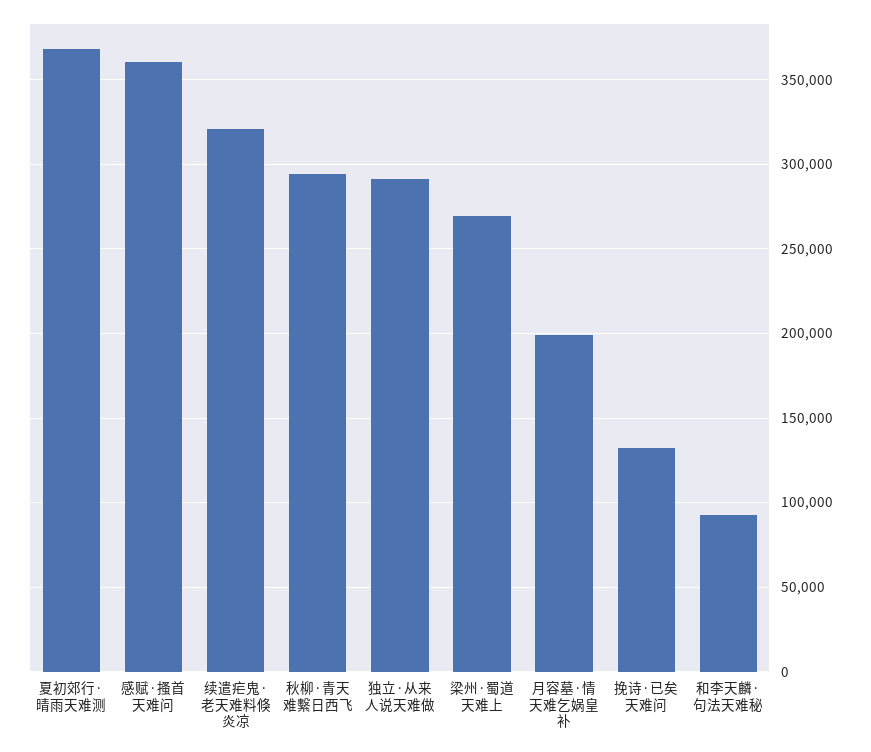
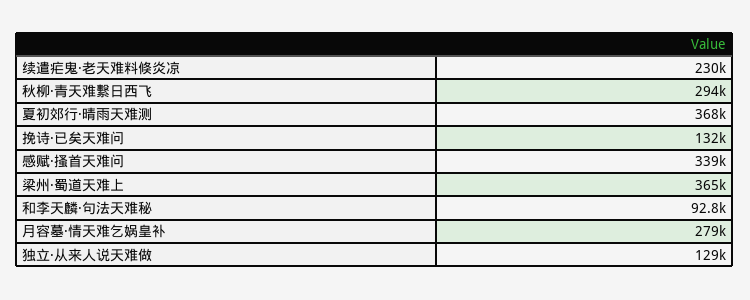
  {
    "夏初郊行·晴雨天难测": 368000,
-   "感赋·搔首天难问": 360000,
+   "感赋·搔首天难问": 339000,
-   "续遣疟鬼·老天难料倏炎凉": 320000,
+   "续遣疟鬼·老天难料倏炎凉": 230000,
    "秋柳·青天难繫日西飞": 294000,
-   "独立·从来人说天难做": 290000,
+   "独立·从来人说天难做": 129000,
-   "梁州·蜀道天难上": 270000,
+   "梁州·蜀道天难上": 365000,
-   "月容墓·情天难乞娲皇补": 200000,
+   "月容墓·情天难乞娲皇补": 279000,
    "挽诗·已矣天难问": 132000,
    "和李天麟·句法天难秘": 92800
  }

